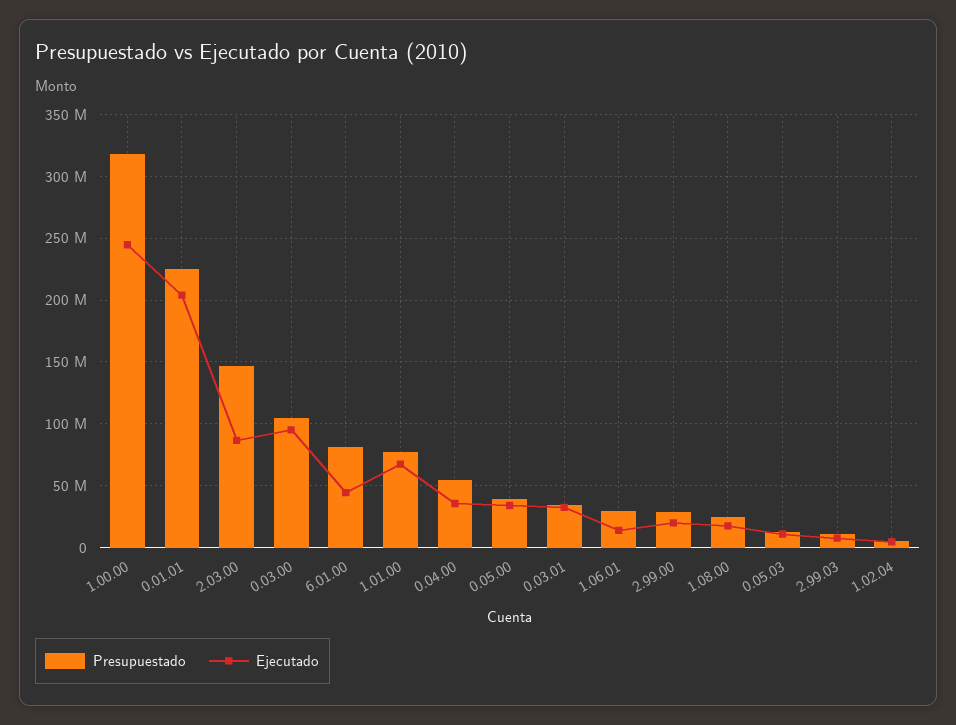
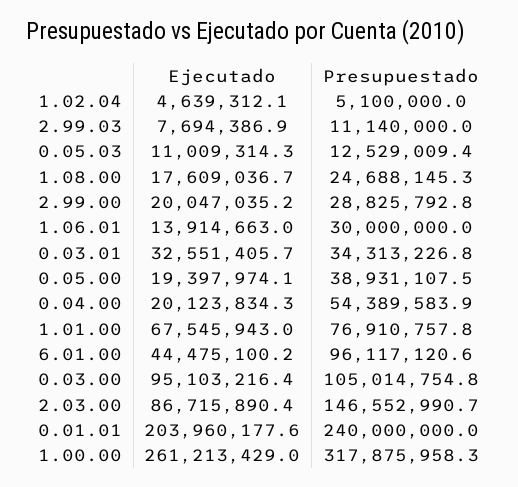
  {
    "Presupuestado": {
      "1.00.00": 317875958.3,
-     "0.01.01": 225000000,
+     "0.01.01": 240000000,
      "2.03.00": 146552990.7,
      "0.03.00": 105014754.8,
-     "6.01.00": 80000000,
+     "6.01.00": 96117120.6,
      "1.01.00": 76910757.8,
      "0.04.00": 54389583.9,
      "0.05.00": 38931107.5,
      "0.03.01": 34313226.8,
      "1.06.01": 30000000,
      "2.99.00": 28825792.8,
      "1.08.00": 24688145.3,
      "0.05.03": 12529009.4,
      "2.99.03": 11140000,
      "1.02.04": 5100000
    },
    "Ejecutado": {
-     "1.00.00": 245000000,
+     "1.00.00": 261213429,
      "0.01.01": 203960177.6,
      "2.03.00": 86715890.4,
      "0.03.00": 95103216.4,
      "6.01.00": 44475100.2,
      "1.01.00": 67545943,
-     "0.04.00": 35000000,
+     "0.04.00": 20123834.3,
-     "0.05.00": 35000000,
+     "0.05.00": 19397974.1,
      "0.03.01": 32551405.7,
      "1.06.01": 13914663,
      "2.99.00": 20047035.2,
      "1.08.00": 17609036.7,
      "0.05.03": 11009314.3,
      "2.99.03": 7694386.9,
      "1.02.04": 4639312.1
    }
  }

